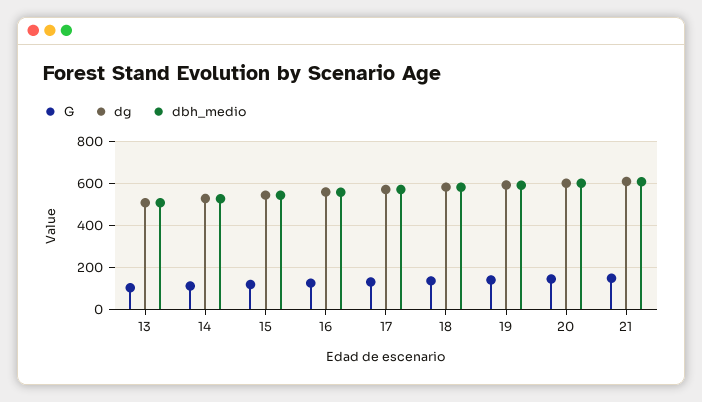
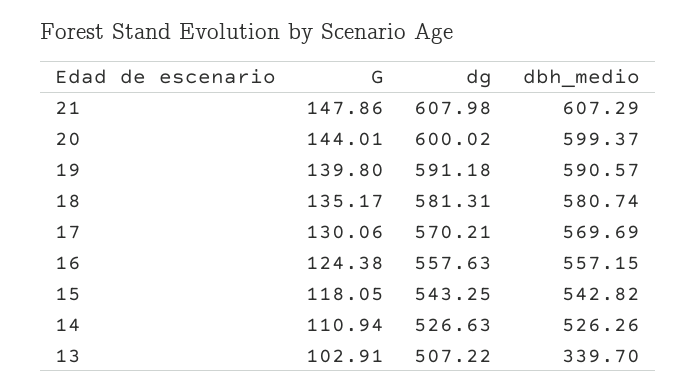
  {
    "G": {
      "13": 102.91,
      "14": 110.94,
      "15": 118.05,
      "16": 124.38,
      "17": 130.06,
      "18": 135.17,
      "19": 139.8,
      "20": 144.01,
      "21": 147.86
    },
    "dg": {
      "13": 507.22,
      "14": 526.63,
      "15": 543.25,
      "16": 557.63,
      "17": 570.21,
      "18": 581.31,
      "19": 591.18,
      "20": 600.02,
      "21": 607.98
    },
    "dbh_medio": {
-     "13": 500,
+     "13": 339.7,
      "14": 526.26,
      "15": 542.82,
      "16": 557.15,
      "17": 569.69,
      "18": 580.74,
      "19": 590.57,
      "20": 599.37,
      "21": 607.29
    }
  }

